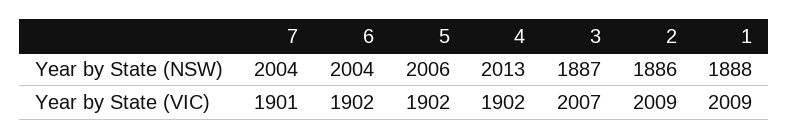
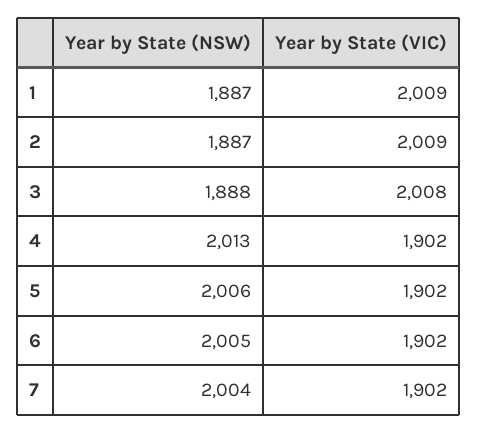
  {
    "7": {
      "Year by State (NSW)": 2004,
-     "Year by State (VIC)": 1901
+     "Year by State (VIC)": 1902
    },
    "6": {
-     "Year by State (NSW)": 2004,
+     "Year by State (NSW)": 2005,
      "Year by State (VIC)": 1902
    },
    "5": {
      "Year by State (NSW)": 2006,
      "Year by State (VIC)": 1902
    },
    "4": {
      "Year by State (NSW)": 2013,
      "Year by State (VIC)": 1902
    },
    "3": {
-     "Year by State (NSW)": 1887,
+     "Year by State (NSW)": 1888,
-     "Year by State (VIC)": 2007
+     "Year by State (VIC)": 2008
    },
    "2": {
-     "Year by State (NSW)": 1886,
+     "Year by State (NSW)": 1887,
      "Year by State (VIC)": 2009
    },
    "1": {
-     "Year by State (NSW)": 1888,
+     "Year by State (NSW)": 1887,
      "Year by State (VIC)": 2009
    }
  }

